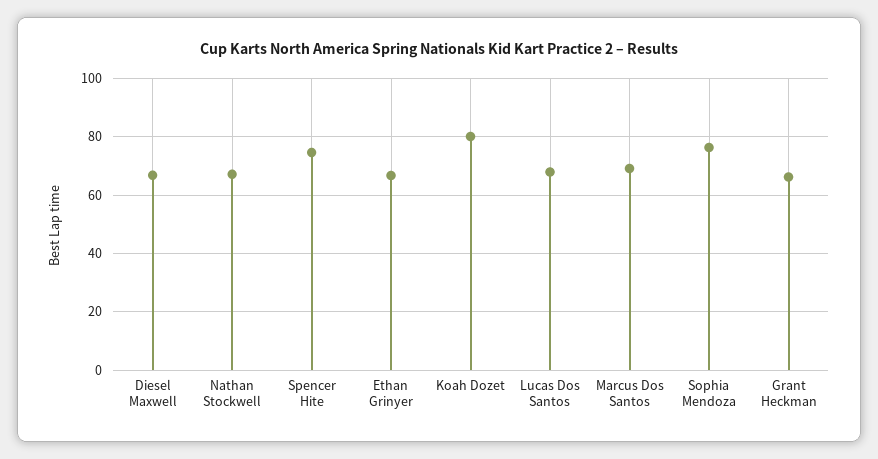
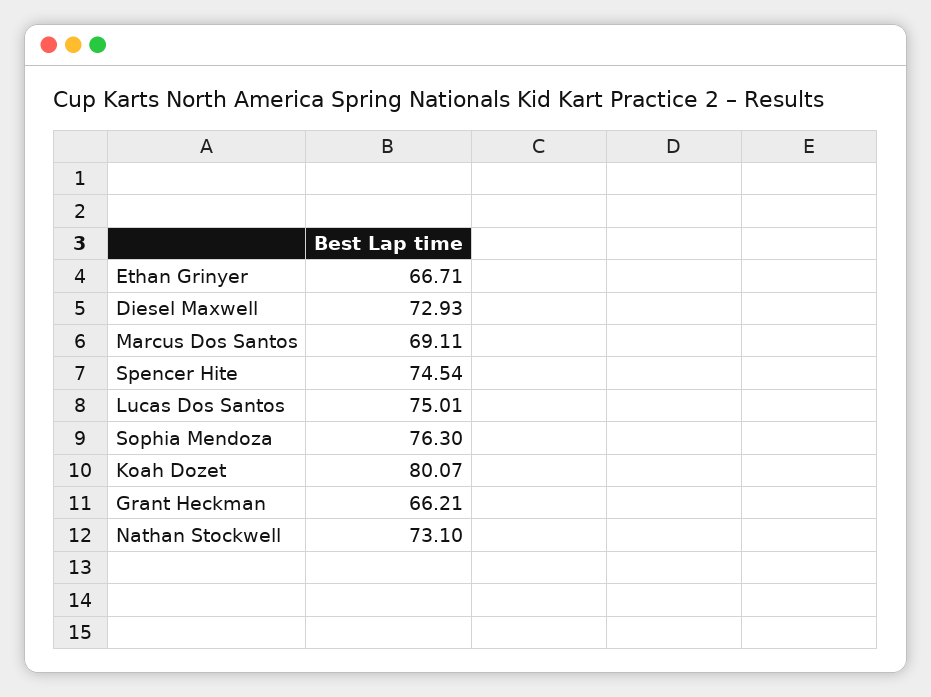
  {
-   "Diesel Maxwell": 67.5,
+   "Diesel Maxwell": 72.93,
-   "Nathan Stockwell": 67.5,
+   "Nathan Stockwell": 73.1,
    "Spencer Hite": 74.54,
    "Ethan Grinyer": 66.71,
    "Koah Dozet": 80.07,
-   "Lucas Dos Santos": 67.5,
+   "Lucas Dos Santos": 75.01,
    "Marcus Dos Santos": 69.11,
    "Sophia Mendoza": 76.3,
    "Grant Heckman": 66.21
  }

